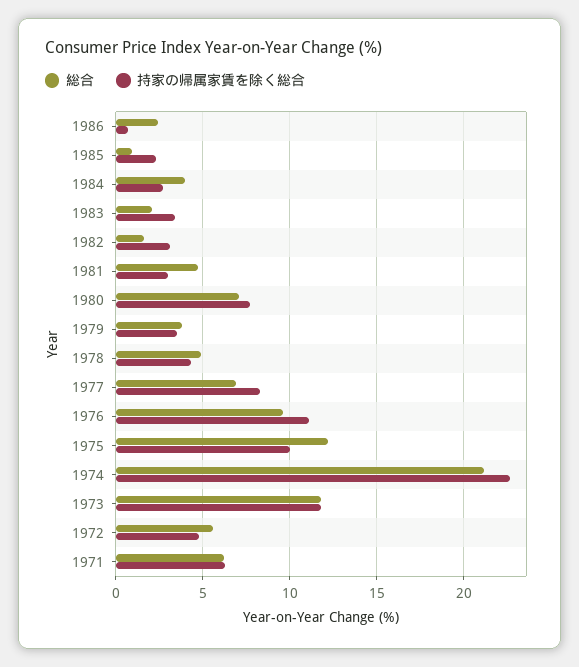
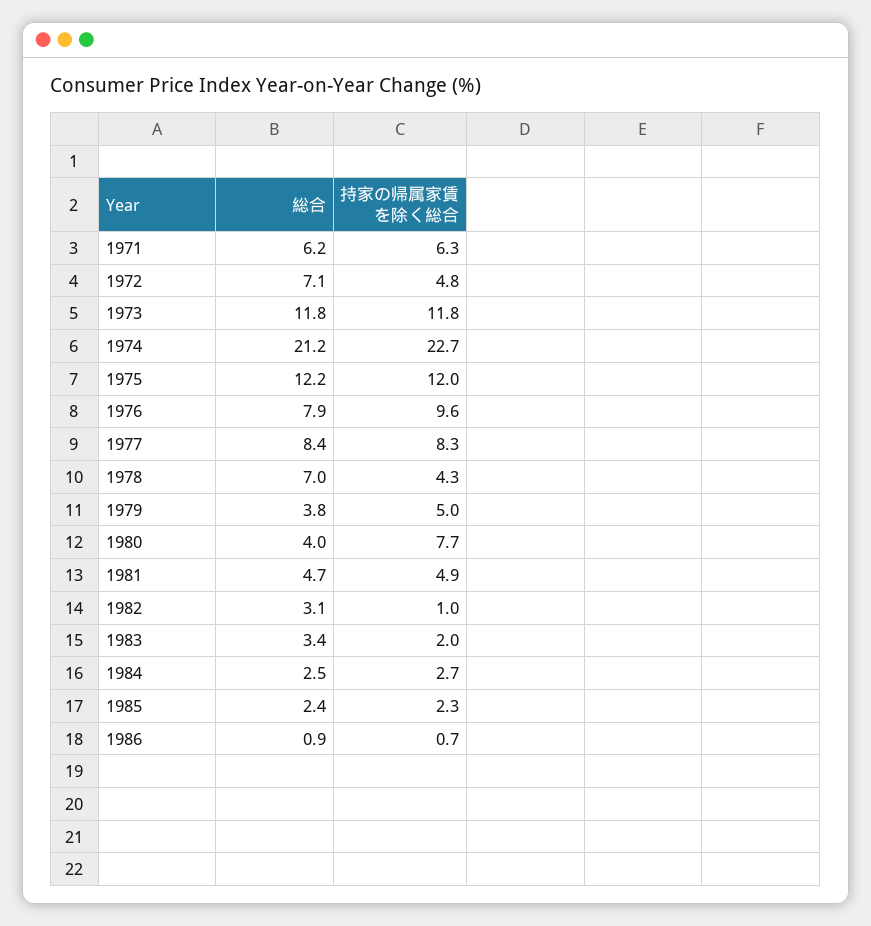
  {
    "総合": {
-     "1986": 2.5,
+     "1986": 0.9,
-     "1985": 1,
+     "1985": 2.4,
-     "1984": 4,
+     "1984": 2.5,
-     "1983": 2,
+     "1983": 3.4,
-     "1982": 1.5,
+     "1982": 3.1,
      "1981": 4.7,
-     "1980": 7,
+     "1980": 4,
      "1979": 3.8,
-     "1978": 5,
+     "1978": 7,
-     "1977": 7,
+     "1977": 8.4,
-     "1976": 9.5,
+     "1976": 7.9,
      "1975": 12.2,
      "1974": 21.2,
      "1973": 11.8,
-     "1972": 5.5,
+     "1972": 7.1,
      "1971": 6.2
    },
    "持家の帰属家賃を除く総合": {
      "1986": 0.7,
      "1985": 2.3,
      "1984": 2.7,
-     "1983": 3.5,
+     "1983": 2,
-     "1982": 3,
+     "1982": 1,
-     "1981": 3,
+     "1981": 4.9,
      "1980": 7.7,
-     "1979": 3.5,
+     "1979": 5,
      "1978": 4.3,
      "1977": 8.3,
-     "1976": 11,
+     "1976": 9.6,
-     "1975": 10,
+     "1975": 12,
      "1974": 22.7,
      "1973": 11.8,
      "1972": 4.8,
      "1971": 6.3
    }
  }

